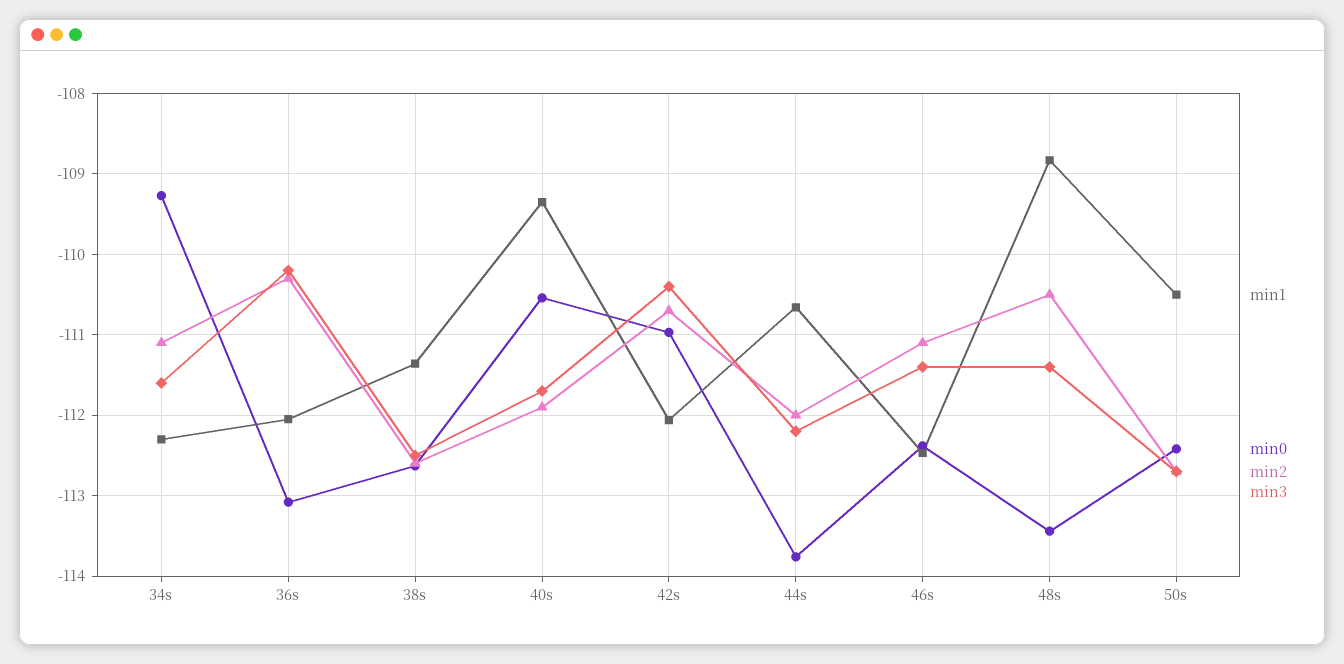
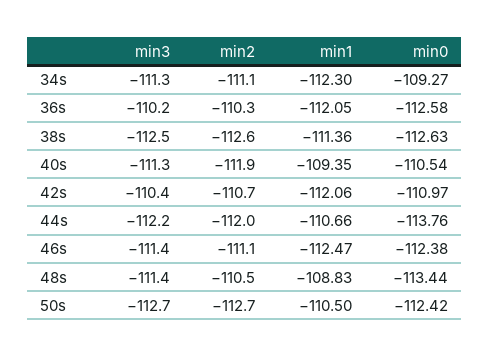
  {
    "min1": {
      "34s": -112.3,
      "36s": -112.05,
      "38s": -111.36,
      "40s": -109.35,
      "42s": -112.06,
      "44s": -110.66,
      "46s": -112.47,
      "48s": -108.83,
      "50s": -110.5
    },
    "min0": {
      "34s": -109.27,
-     "36s": -113.1,
+     "36s": -112.58,
      "38s": -112.63,
      "40s": -110.54,
      "42s": -110.97,
      "44s": -113.76,
      "46s": -112.38,
      "48s": -113.44,
      "50s": -112.42
    },
    "min2": {
      "34s": -111.1,
      "36s": -110.3,
      "38s": -112.6,
      "40s": -111.9,
      "42s": -110.7,
      "44s": -112,
      "46s": -111.1,
      "48s": -110.5,
      "50s": -112.7
    },
    "min3": {
-     "34s": -111.6,
+     "34s": -111.3,
      "36s": -110.2,
      "38s": -112.5,
-     "40s": -111.7,
+     "40s": -111.3,
      "42s": -110.4,
      "44s": -112.2,
      "46s": -111.4,
      "48s": -111.4,
      "50s": -112.7
    }
  }

